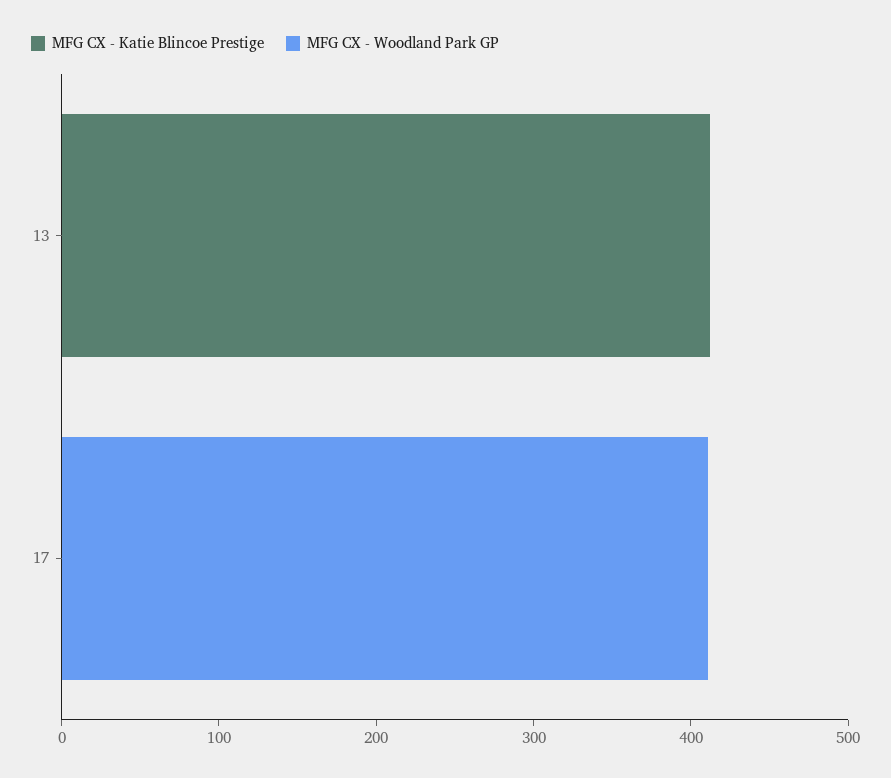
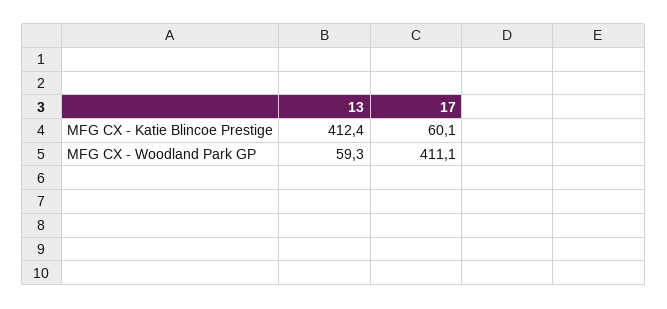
  {
    "MFG CX - Katie Blincoe Prestige": {
      "13": 412.4,
-     "17": 0
+     "17": 60.1
    },
    "MFG CX - Woodland Park GP": {
-     "13": 0,
+     "13": 59.3,
      "17": 411.1
    }
  }

